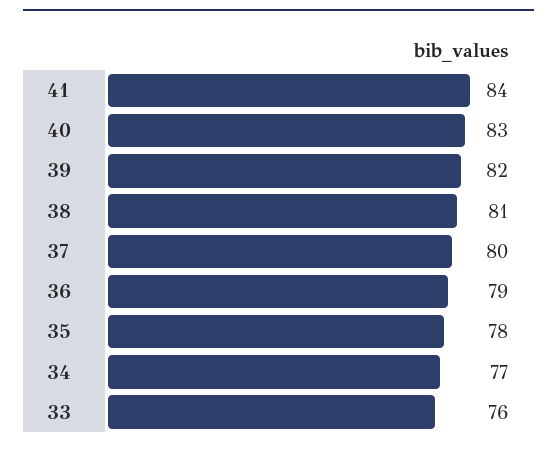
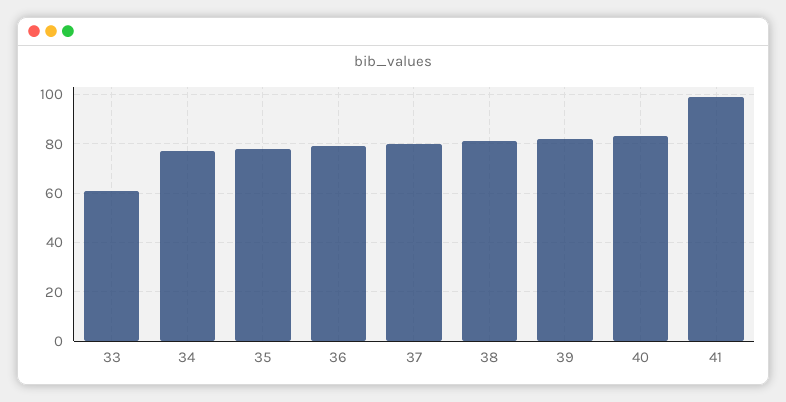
  {
-   "41": 84,
+   "41": 100,
    "40": 83,
    "39": 82,
    "38": 81,
    "37": 80,
    "36": 79,
    "35": 78,
    "34": 77,
-   "33": 76
+   "33": 60
  }

